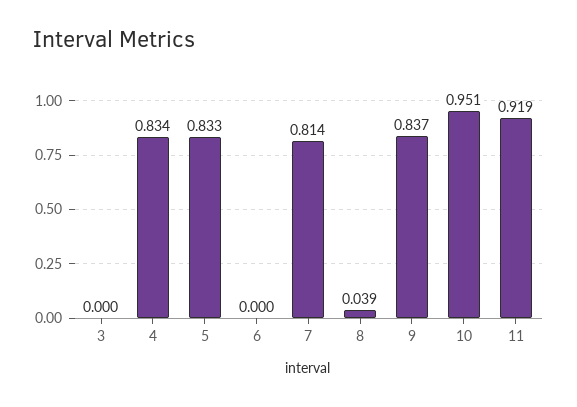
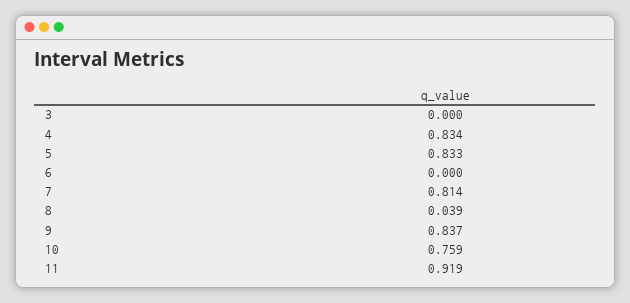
  {
    "3": 0,
    "4": 0.834,
    "5": 0.833,
    "6": 0,
    "7": 0.814,
    "8": 0.039,
    "9": 0.837,
-   "10": 0.951,
+   "10": 0.759,
    "11": 0.919
  }

